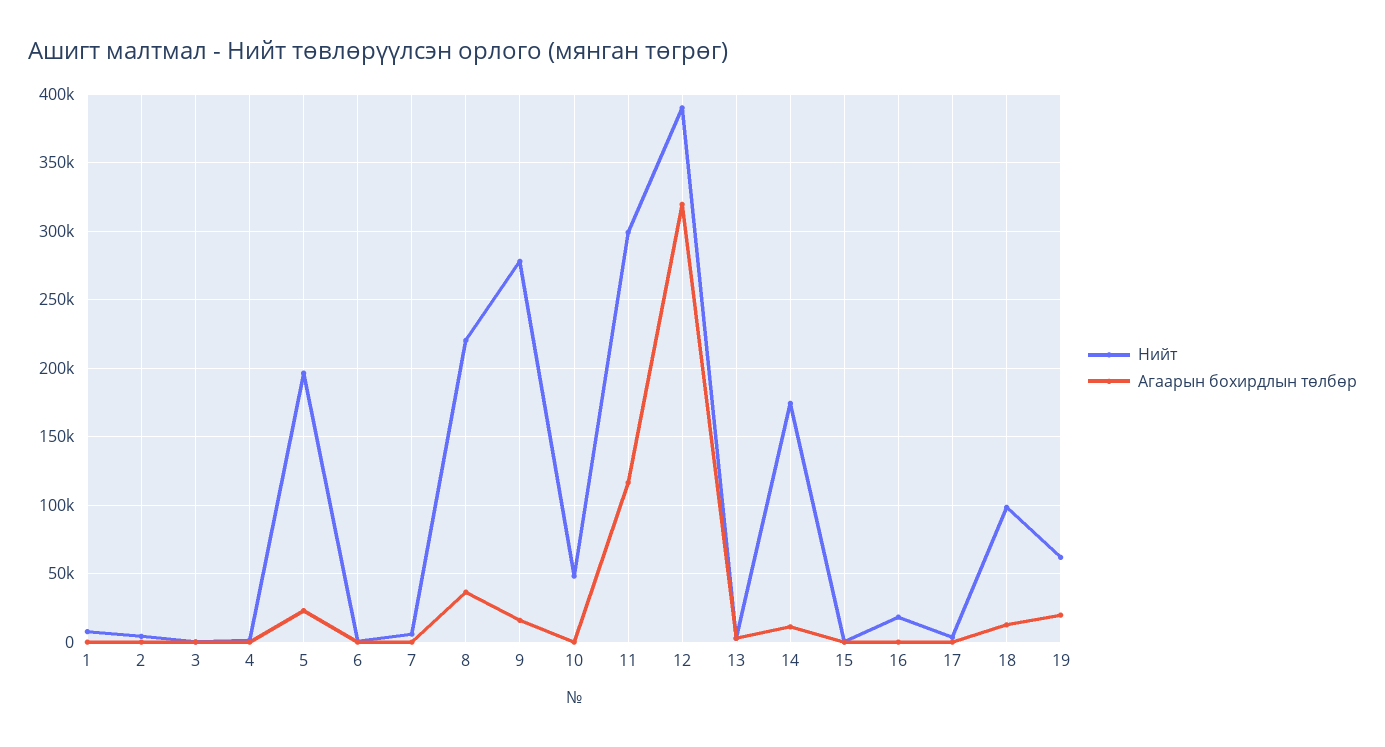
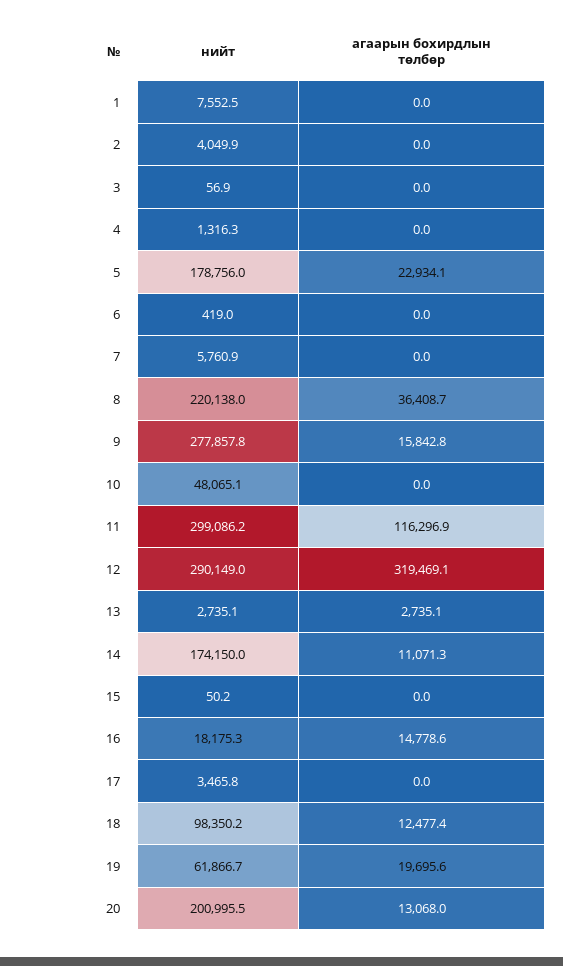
  {
    "Нийт": {
      "1": 7552.5,
      "2": 4049.9,
      "3": 56.9,
      "4": 1316.3,
-     "5": 195000,
+     "5": 178756,
      "6": 419,
      "7": 5760.9,
      "8": 220138,
      "9": 277857.8,
      "10": 48065.1,
      "11": 299086.2,
-     "12": 390000,
+     "12": 290149,
      "13": 2735.1,
      "14": 174150,
      "15": 50.2,
      "16": 18175.3,
      "17": 3465.8,
      "18": 98350.2,
-     "19": 61866.7
+     "19": 61866.7,
+     "20": 200995.5
    },
    "Агаарын бохирдлын төлбөр": {
      "1": 0,
      "2": 0,
      "3": 0,
      "4": 0,
      "5": 22934.1,
      "6": 0,
      "7": 0,
      "8": 36408.7,
      "9": 15842.8,
      "10": 0,
      "11": 116296.9,
      "12": 319469.1,
      "13": 2735.1,
      "14": 11071.3,
      "15": 0,
-     "16": 0,
+     "16": 14778.6,
      "17": 0,
      "18": 12477.4,
-     "19": 19695.6
+     "19": 19695.6,
+     "20": 13068
    }
  }

